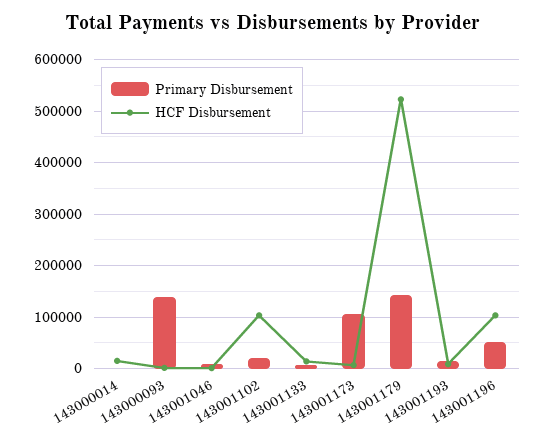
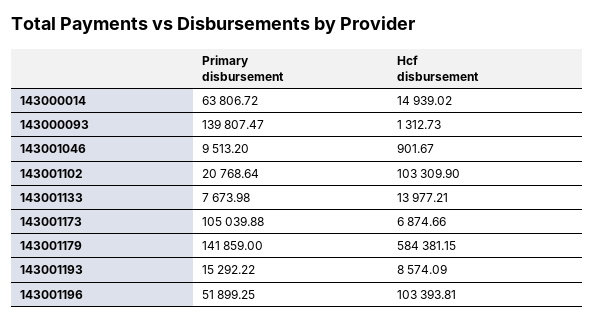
  {
    "Primary Disbursement": {
-     "143000014": 0,
+     "143000014": 63806.72,
      "143000093": 139807.47,
      "143001046": 9513.2,
      "143001102": 20768.64,
      "143001133": 7673.98,
      "143001173": 105039.88,
      "143001179": 141859,
      "143001193": 15292.22,
      "143001196": 51899.25
    },
    "HCF Disbursement": {
      "143000014": 14939.02,
      "143000093": 1312.73,
      "143001046": 901.67,
      "143001102": 103309.9,
      "143001133": 13977.21,
      "143001173": 6874.66,
-     "143001179": 520000,
+     "143001179": 584381.15,
      "143001193": 8574.09,
      "143001196": 103393.81
    }
  }

